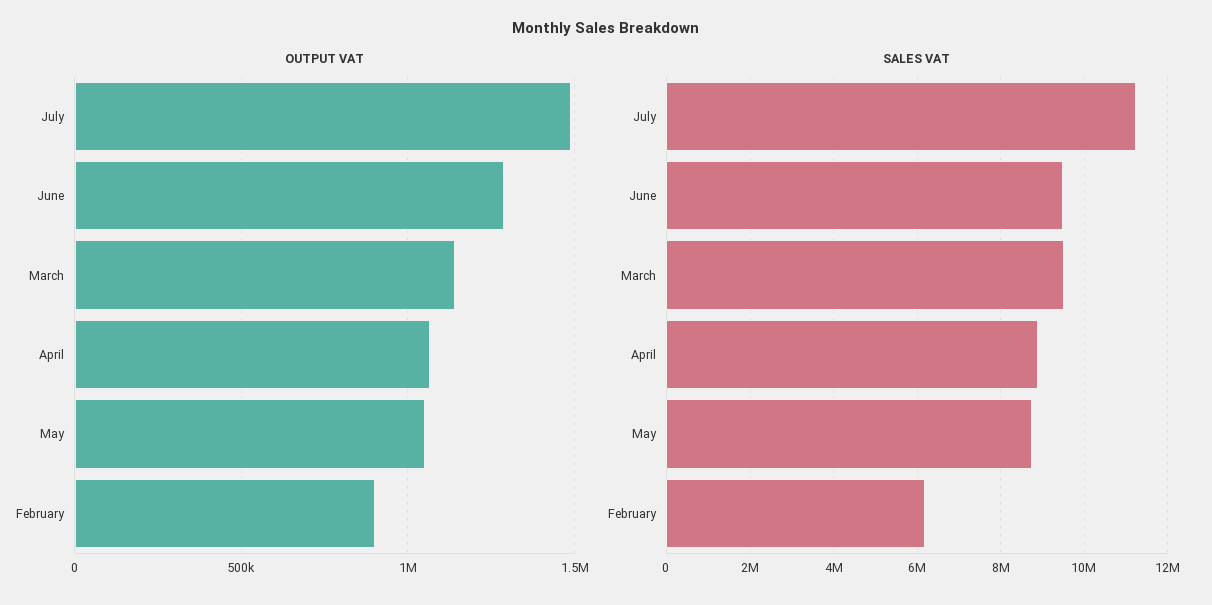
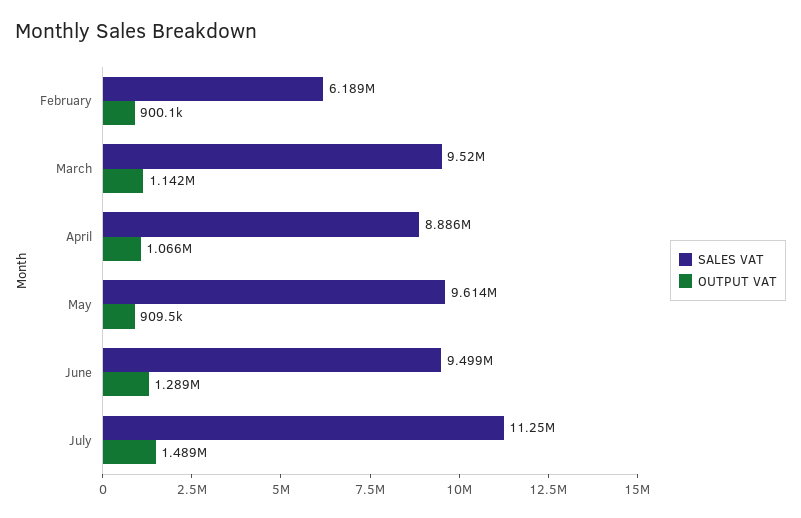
  {
    "OUTPUT VAT": {
      "July": 1489000,
      "June": 1289000,
      "March": 1142000,
      "April": 1066000,
-     "May": 1050000,
+     "May": 909500,
      "February": 900100
    },
    "SALES VAT": {
      "July": 11250000,
      "June": 9499000,
      "March": 9520000,
      "April": 8886000,
-     "May": 8800000,
+     "May": 9614000,
      "February": 6189000
    }
  }

